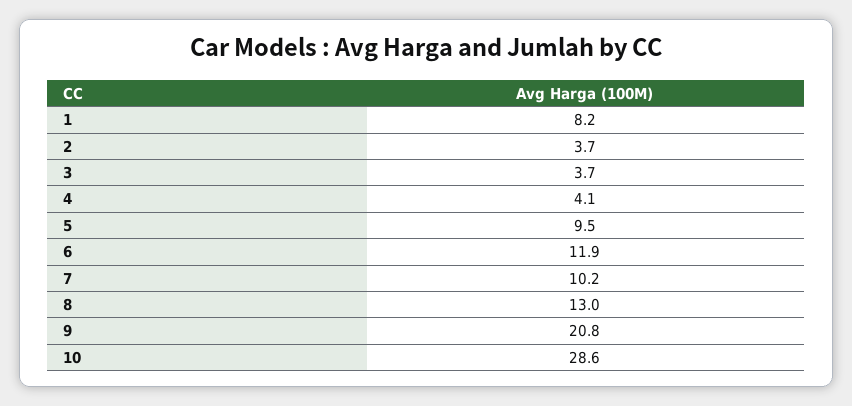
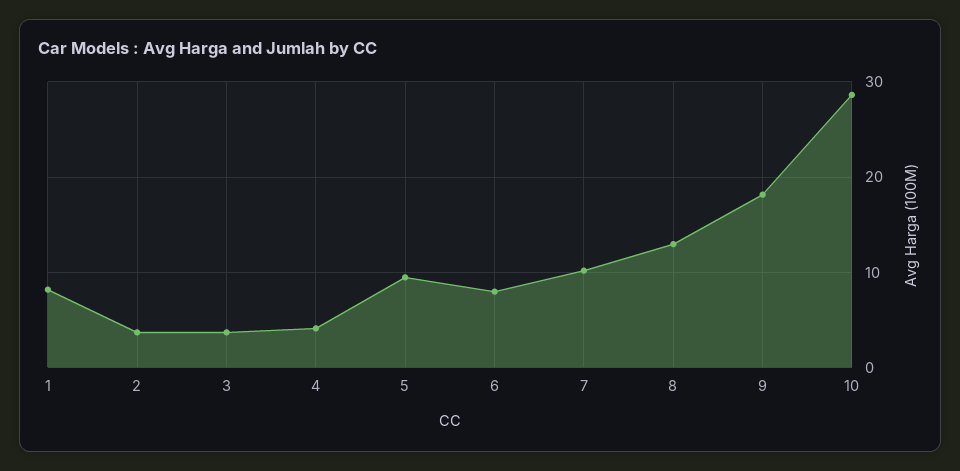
  {
    "1": 8.2,
    "2": 3.7,
    "3": 3.7,
    "4": 4.1,
    "5": 9.5,
-   "6": 11.9,
+   "6": 8,
    "7": 10.2,
    "8": 13,
-   "9": 20.8,
+   "9": 18,
    "10": 28.6
  }

